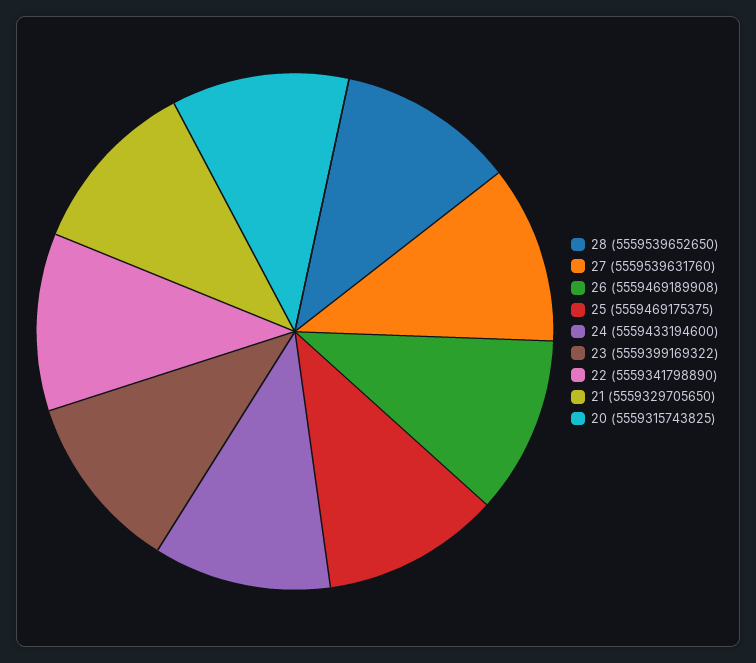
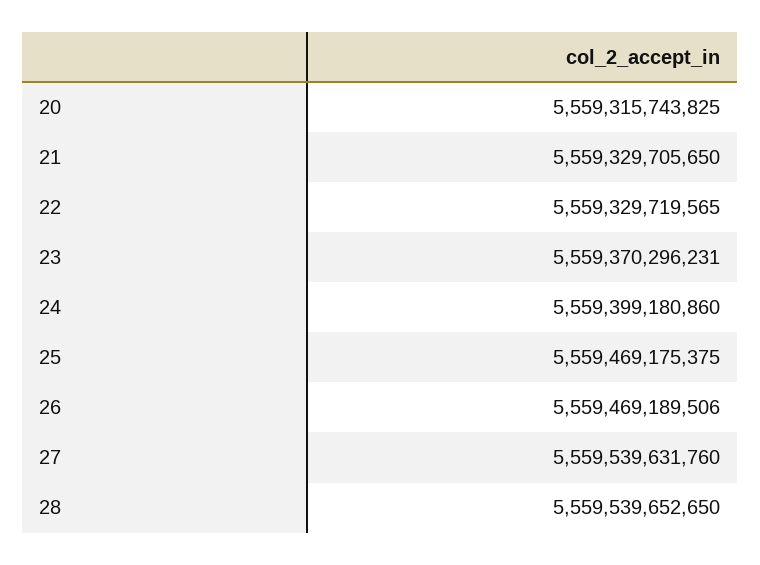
  {
    "28": 5559539652650,
    "27": 5559539631760,
-   "26": 5559469189908,
+   "26": 5559469189506,
    "25": 5559469175375,
-   "24": 5559433194600,
+   "24": 5559399180860,
-   "23": 5559399169322,
+   "23": 5559370296231,
-   "22": 5559341798890,
+   "22": 5559329719565,
    "21": 5559329705650,
    "20": 5559315743825
  }

